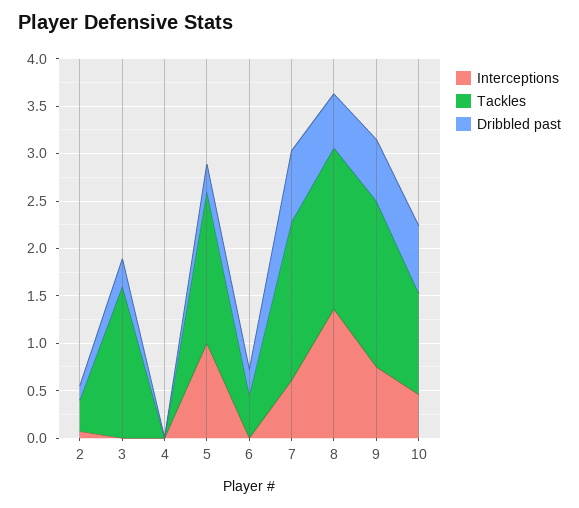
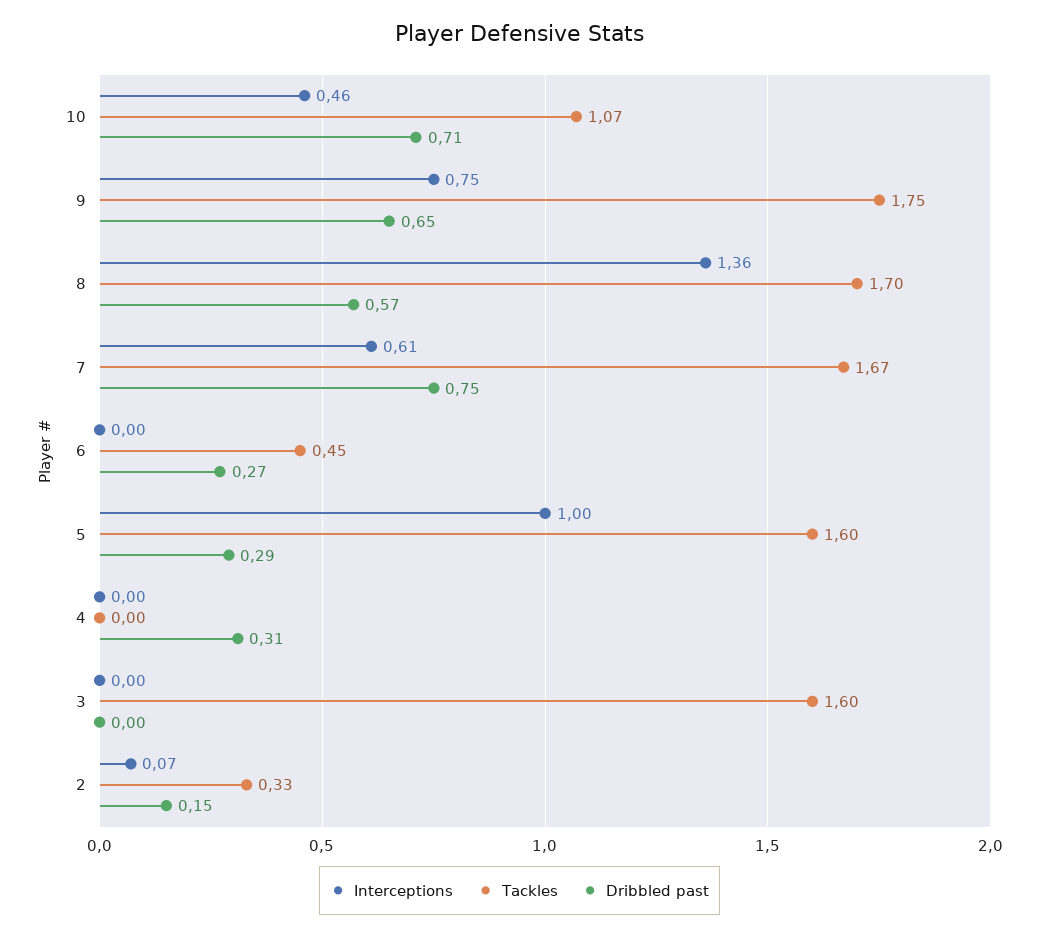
  {
    "Interceptions": {
      "2": 0.07,
      "3": 0,
      "4": 0,
      "5": 1,
      "6": 0,
      "7": 0.61,
      "8": 1.36,
      "9": 0.75,
      "10": 0.46
    },
    "Tackles": {
      "2": 0.33,
      "3": 1.6,
      "4": 0,
      "5": 1.6,
      "6": 0.45,
      "7": 1.67,
      "8": 1.7,
      "9": 1.75,
      "10": 1.07
    },
    "Dribbled past": {
      "2": 0.15,
-     "3": 0.3,
+     "3": 0,
-     "4": 0,
+     "4": 0.31,
      "5": 0.29,
      "6": 0.27,
      "7": 0.75,
      "8": 0.57,
      "9": 0.65,
      "10": 0.71
    }
  }

